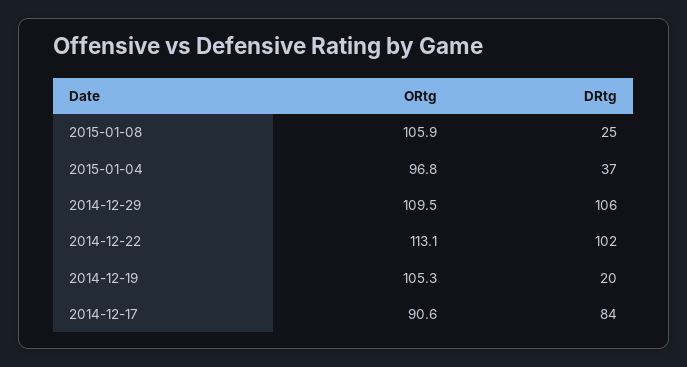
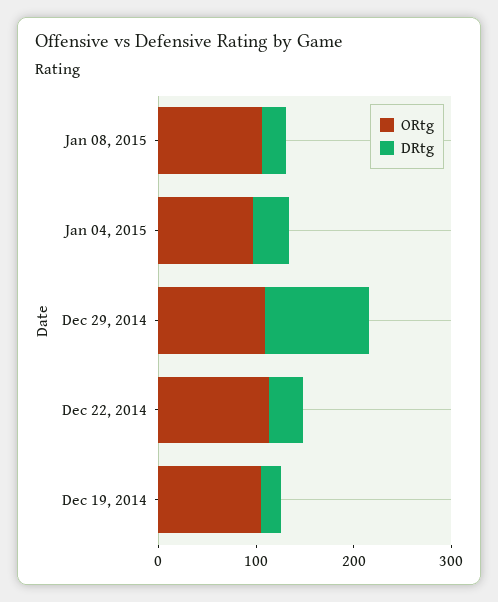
  {
    "ORtg": {
      "2015-01-08": 105.9,
      "2015-01-04": 96.8,
      "2014-12-29": 109.5,
      "2014-12-22": 113.1,
-     "2014-12-19": 105.3,
+     "2014-12-19": 105.3
-     "2014-12-17": 90.6
    },
    "DRtg": {
      "2015-01-08": 25,
      "2015-01-04": 37,
      "2014-12-29": 106,
-     "2014-12-22": 102,
+     "2014-12-22": 40,
-     "2014-12-19": 20,
+     "2014-12-19": 20
-     "2014-12-17": 84
    }
  }

